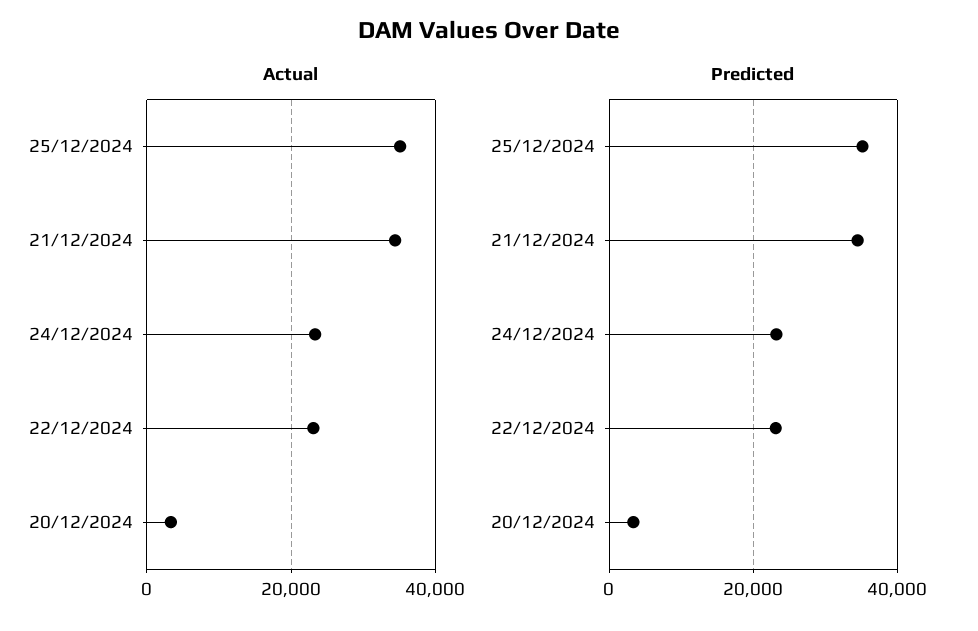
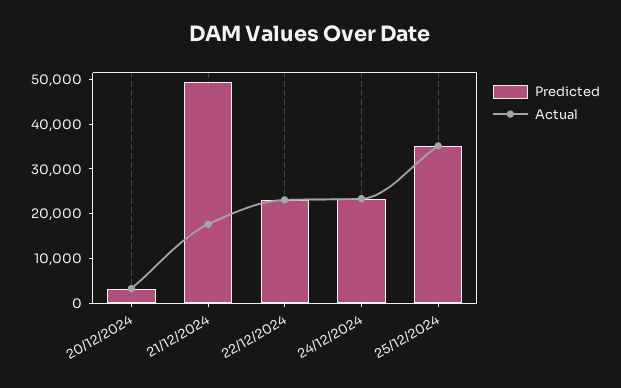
  {
    "Actual": {
      "25/12/2024": 36000,
-     "21/12/2024": 34000,
+     "21/12/2024": 18000,
      "24/12/2024": 24000,
      "22/12/2024": 24000,
      "20/12/2024": 4000
    },
    "Predicted": {
      "25/12/2024": 36000,
-     "21/12/2024": 34000,
+     "21/12/2024": 50000,
      "24/12/2024": 24000,
      "22/12/2024": 24000,
      "20/12/2024": 4000
    }
  }

